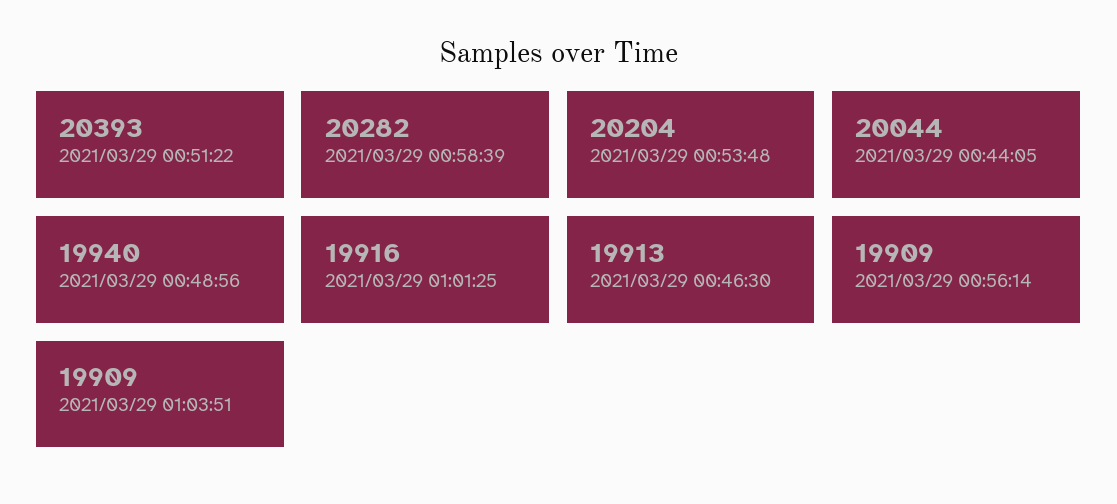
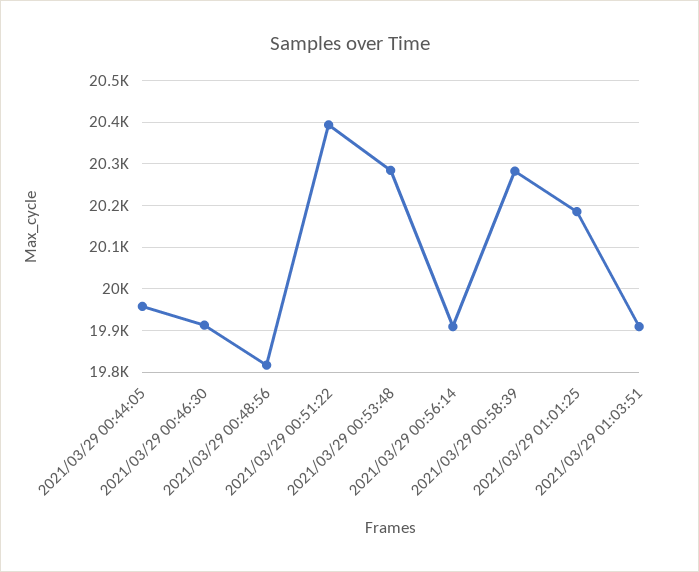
  {
    "2021/03/29 00:51:22": 20393,
    "2021/03/29 00:58:39": 20282,
-   "2021/03/29 00:53:48": 20204,
+   "2021/03/29 00:53:48": 20280,
-   "2021/03/29 00:44:05": 20044,
+   "2021/03/29 00:44:05": 19960,
-   "2021/03/29 00:48:56": 19940,
+   "2021/03/29 00:48:56": 19820,
-   "2021/03/29 01:01:25": 19916,
+   "2021/03/29 01:01:25": 20180,
    "2021/03/29 00:46:30": 19913,
    "2021/03/29 00:56:14": 19909,
    "2021/03/29 01:03:51": 19909
  }

